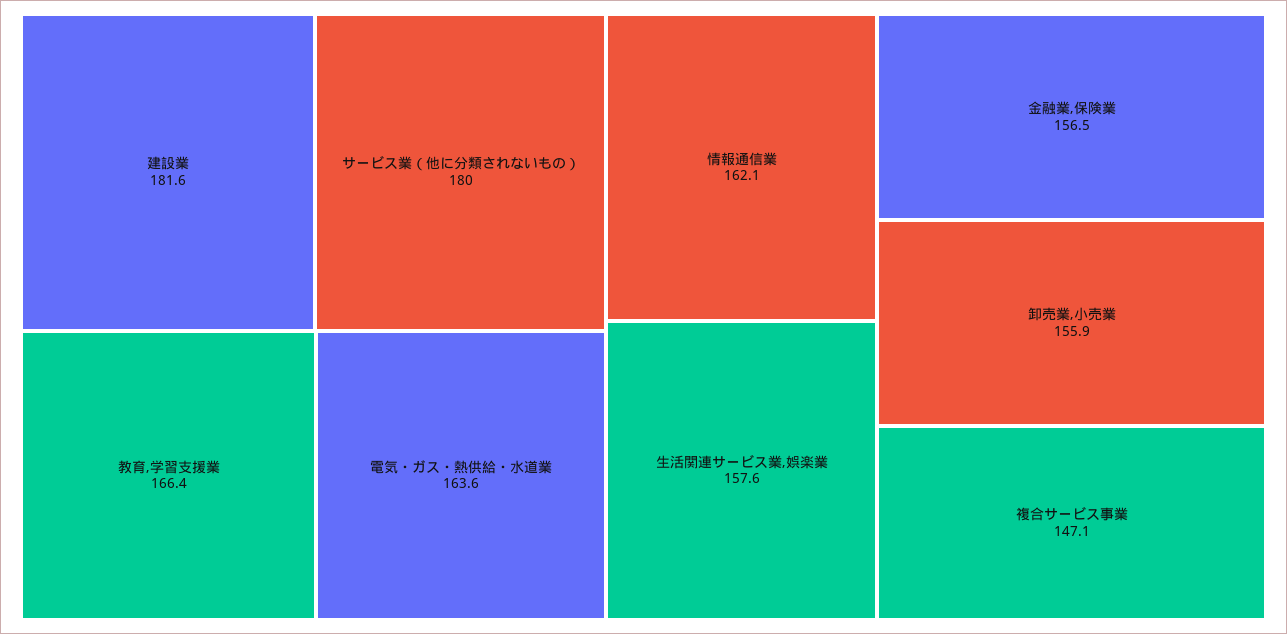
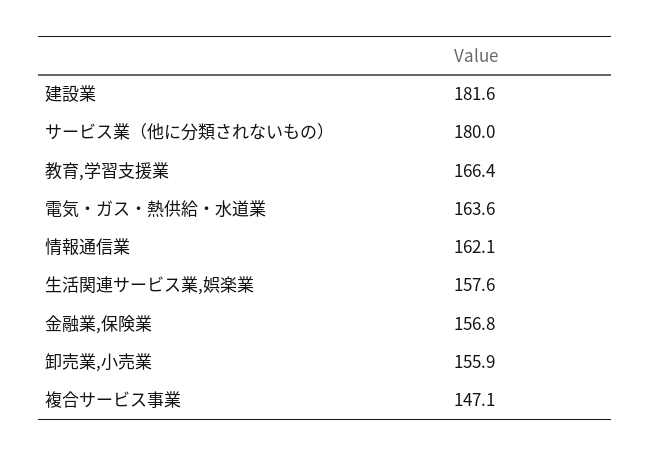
  {
    "建設業": 181.6,
    "サービス業（他に分類されないもの）": 180,
    "教育,学習支援業": 166.4,
    "電気・ガス・熱供給・水道業": 163.6,
    "情報通信業": 162.1,
    "生活関連サービス業,娯楽業": 157.6,
-   "金融業,保険業": 156.5,
+   "金融業,保険業": 156.8,
    "卸売業,小売業": 155.9,
    "複合サービス事業": 147.1
  }

